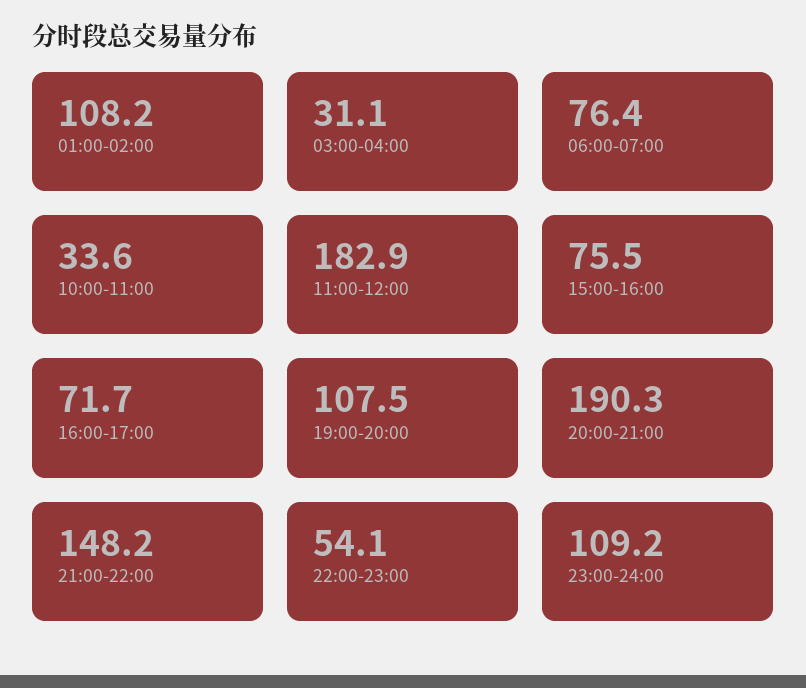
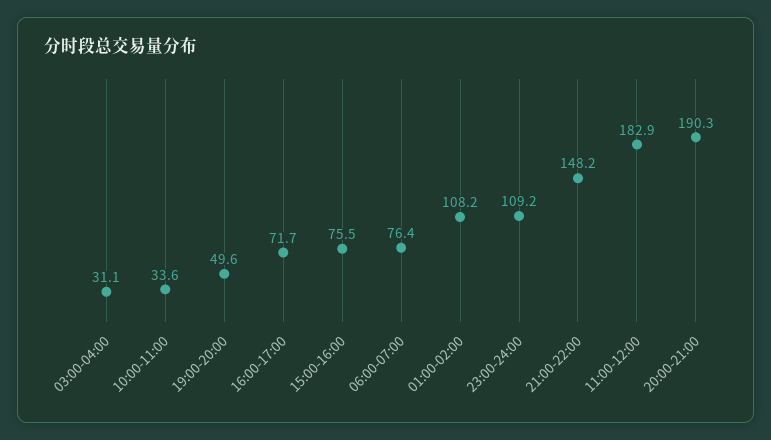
  {
    "01:00-02:00": 108.2,
    "03:00-04:00": 31.1,
    "06:00-07:00": 76.4,
    "10:00-11:00": 33.6,
    "11:00-12:00": 182.9,
    "15:00-16:00": 75.5,
    "16:00-17:00": 71.7,
-   "19:00-20:00": 107.5,
+   "19:00-20:00": 49.6,
    "20:00-21:00": 190.3,
    "21:00-22:00": 148.2,
-   "22:00-23:00": 54.1,
    "23:00-24:00": 109.2
  }

